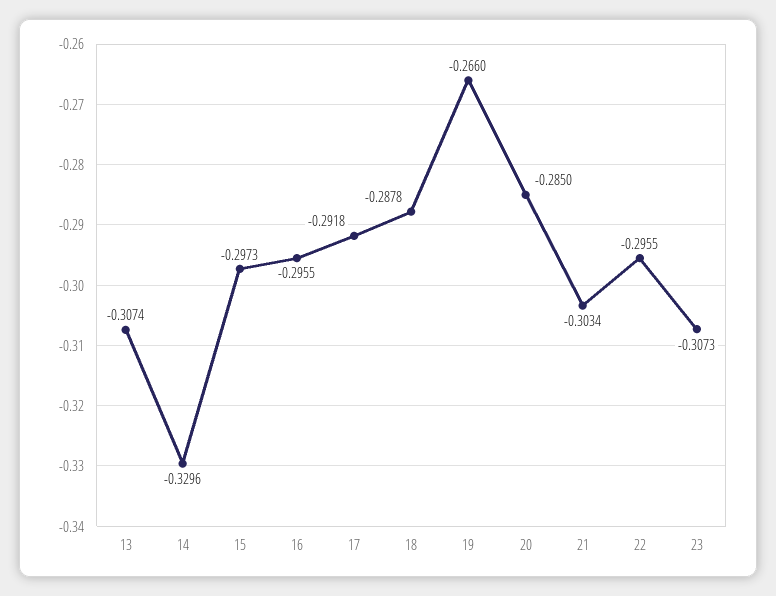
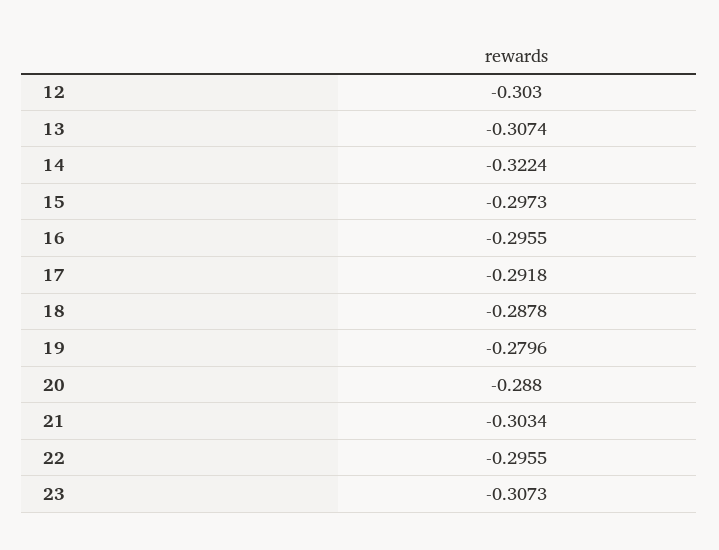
  {
    "13": -0.3074,
-   "14": -0.3296,
+   "14": -0.3224,
    "15": -0.2973,
    "16": -0.2955,
    "17": -0.2918,
    "18": -0.2878,
-   "19": -0.266,
+   "19": -0.2796,
-   "20": -0.285,
+   "20": -0.288,
    "21": -0.3034,
    "22": -0.2955,
-   "23": -0.3073
+   "23": -0.3073,
+   "12": -0.303
  }

